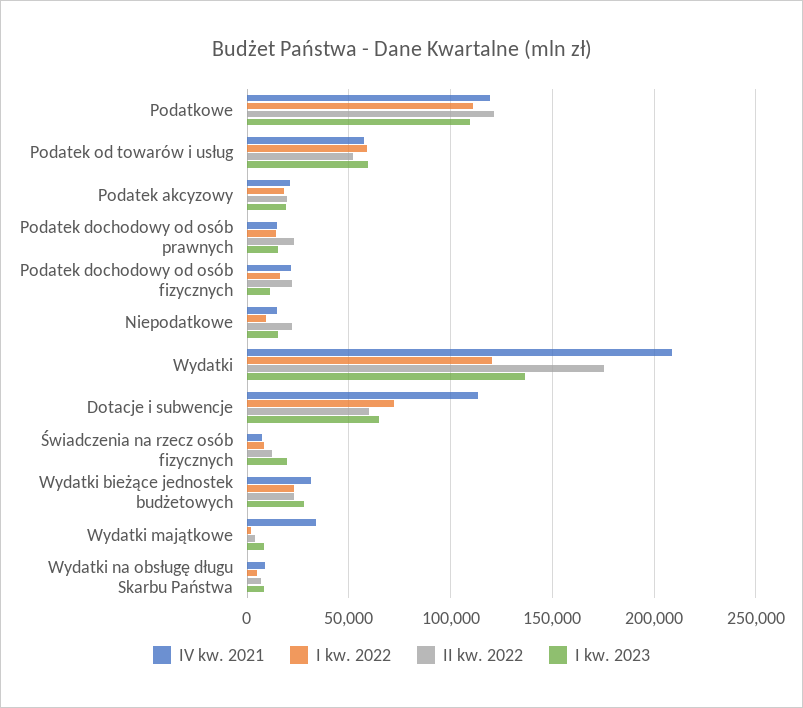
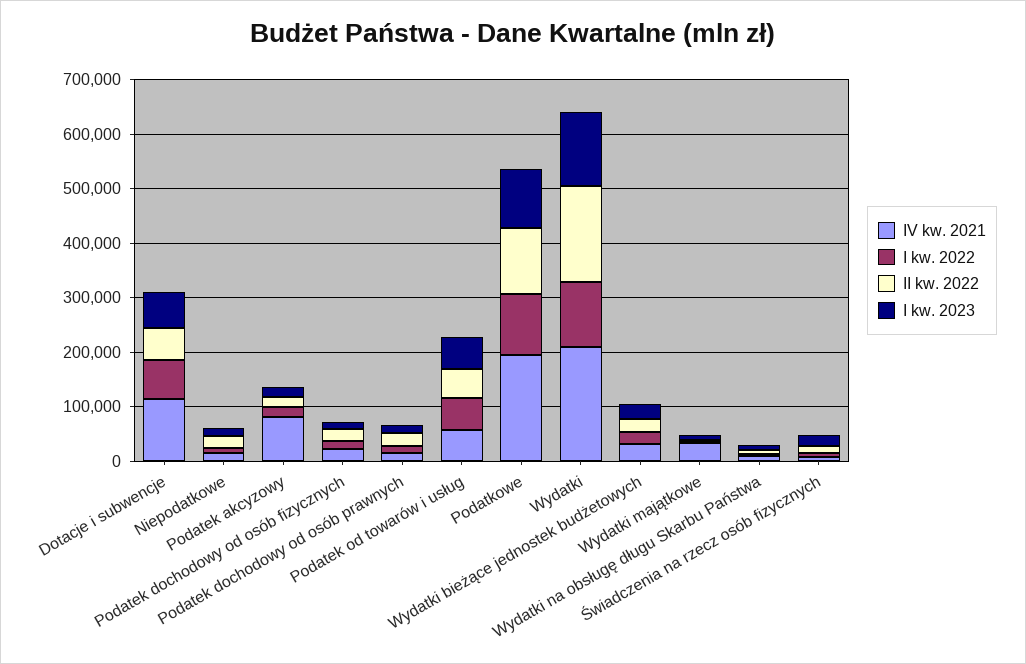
  {
    "IV kw. 2021": {
-     "Podatkowe": 120000,
+     "Podatkowe": 200000,
      "Podatek od towarów i usług": 60000,
-     "Podatek akcyzowy": 20000,
+     "Podatek akcyzowy": 80000,
      "Podatek dochodowy od osób prawnych": 15000,
      "Podatek dochodowy od osób fizycznych": 20000,
      "Niepodatkowe": 15000,
      "Wydatki": 210000,
      "Dotacje i subwencje": 115000,
      "Świadczenia na rzecz osób fizycznych": 5000,
      "Wydatki bieżące jednostek budżetowych": 30000,
      "Wydatki majątkowe": 35000,
      "Wydatki na obsługę długu Skarbu Państwa": 10000
    },
    "I kw. 2022": {
      "Podatkowe": 110000,
      "Podatek od towarów i usług": 60000,
      "Podatek akcyzowy": 20000,
      "Podatek dochodowy od osób prawnych": 15000,
      "Podatek dochodowy od osób fizycznych": 15000,
      "Niepodatkowe": 10000,
      "Wydatki": 120000,
      "Dotacje i subwencje": 70000,
      "Świadczenia na rzecz osób fizycznych": 10000,
      "Wydatki bieżące jednostek budżetowych": 25000,
      "Wydatki majątkowe": 0,
      "Wydatki na obsługę długu Skarbu Państwa": 5000
    },
    "II kw. 2022": {
      "Podatkowe": 120000,
      "Podatek od towarów i usług": 50000,
      "Podatek akcyzowy": 20000,
      "Podatek dochodowy od osób prawnych": 25000,
      "Podatek dochodowy od osób fizycznych": 20000,
      "Niepodatkowe": 20000,
      "Wydatki": 175000,
      "Dotacje i subwencje": 60000,
      "Świadczenia na rzecz osób fizycznych": 10000,
      "Wydatki bieżące jednostek budżetowych": 25000,
      "Wydatki majątkowe": 5000,
      "Wydatki na obsługę długu Skarbu Państwa": 5000
    },
    "I kw. 2023": {
      "Podatkowe": 110000,
      "Podatek od towarów i usług": 60000,
      "Podatek akcyzowy": 20000,
      "Podatek dochodowy od osób prawnych": 15000,
      "Podatek dochodowy od osób fizycznych": 10000,
      "Niepodatkowe": 15000,
      "Wydatki": 135000,
      "Dotacje i subwencje": 65000,
      "Świadczenia na rzecz osób fizycznych": 20000,
      "Wydatki bieżące jednostek budżetowych": 30000,
      "Wydatki majątkowe": 10000,
      "Wydatki na obsługę długu Skarbu Państwa": 10000
    }
  }

